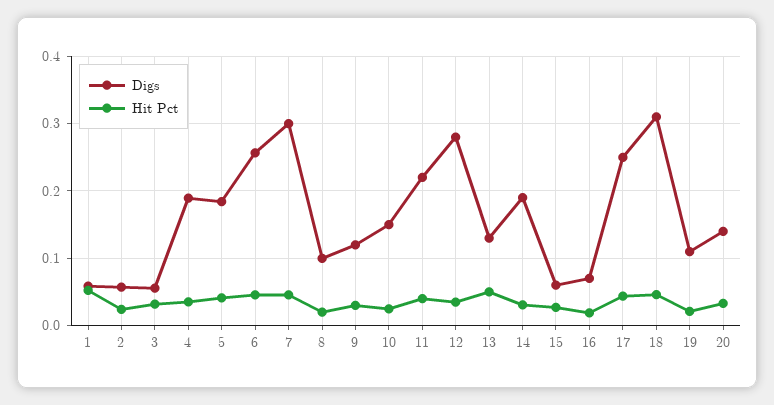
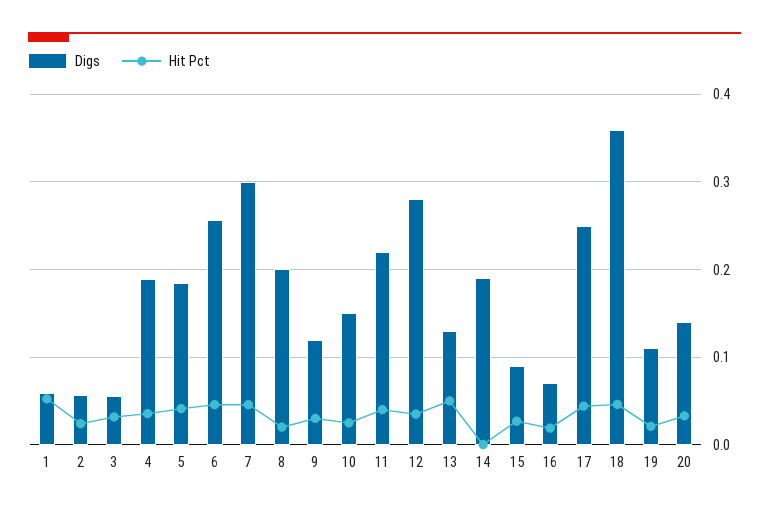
  {
    "Digs": {
      "1": 0.06,
      "2": 0.06,
      "3": 0.06,
      "4": 0.19,
      "5": 0.18,
      "6": 0.26,
      "7": 0.3,
-     "8": 0.1,
+     "8": 0.2,
      "9": 0.12,
      "10": 0.15,
      "11": 0.22,
      "12": 0.28,
      "13": 0.13,
      "14": 0.19,
-     "15": 0.06,
+     "15": 0.09,
      "16": 0.07,
      "17": 0.25,
-     "18": 0.31,
+     "18": 0.36,
      "19": 0.11,
      "20": 0.14
    },
    "Hit Pct": {
      "1": 0.05,
      "2": 0.02,
      "3": 0.03,
      "4": 0.04,
      "5": 0.04,
      "6": 0.05,
      "7": 0.05,
      "8": 0.02,
      "9": 0.03,
      "10": 0.03,
      "11": 0.04,
      "12": 0.04,
      "13": 0.05,
-     "14": 0.03,
+     "14": 0,
      "15": 0.03,
      "16": 0.02,
      "17": 0.04,
      "18": 0.05,
      "19": 0.02,
      "20": 0.03
    }
  }

